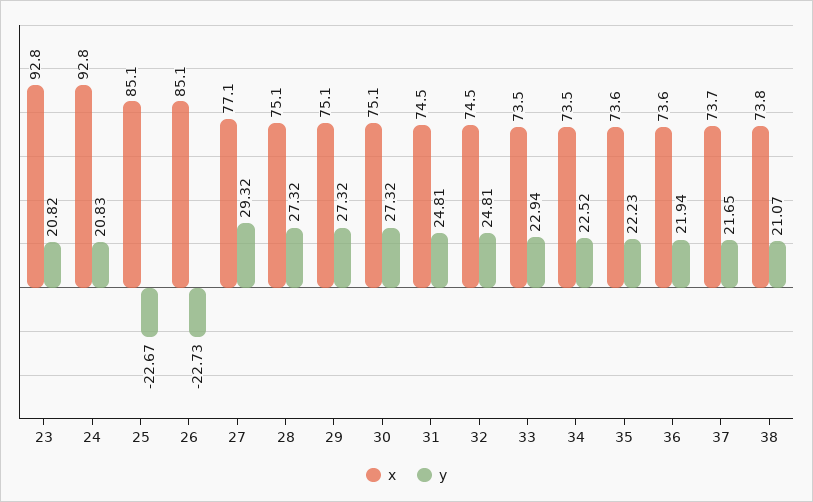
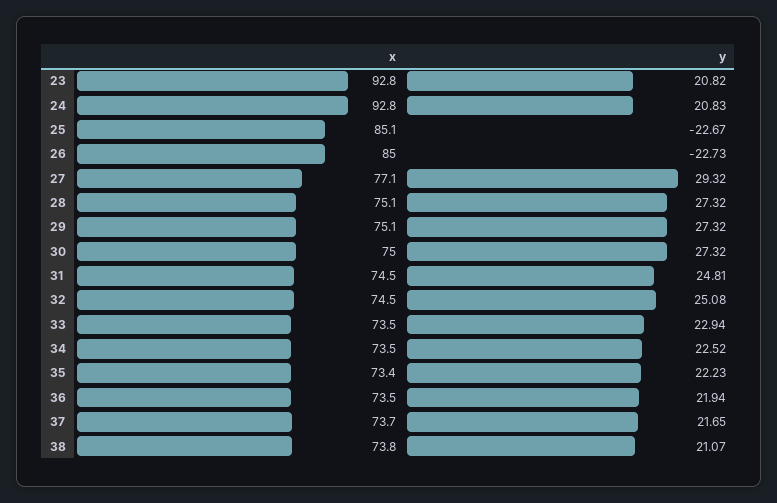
  {
    "x": {
      "23": 92.8,
      "24": 92.8,
      "25": 85.1,
-     "26": 85.1,
+     "26": 85,
      "27": 77.1,
      "28": 75.1,
      "29": 75.1,
-     "30": 75.1,
+     "30": 75,
      "31": 74.5,
      "32": 74.5,
      "33": 73.5,
      "34": 73.5,
-     "35": 73.6,
+     "35": 73.4,
-     "36": 73.6,
+     "36": 73.5,
      "37": 73.7,
      "38": 73.8
    },
    "y": {
      "23": 20.82,
      "24": 20.83,
      "25": -22.67,
      "26": -22.73,
      "27": 29.32,
      "28": 27.32,
      "29": 27.32,
      "30": 27.32,
      "31": 24.81,
-     "32": 24.81,
+     "32": 25.08,
      "33": 22.94,
      "34": 22.52,
      "35": 22.23,
      "36": 21.94,
      "37": 21.65,
      "38": 21.07
    }
  }

